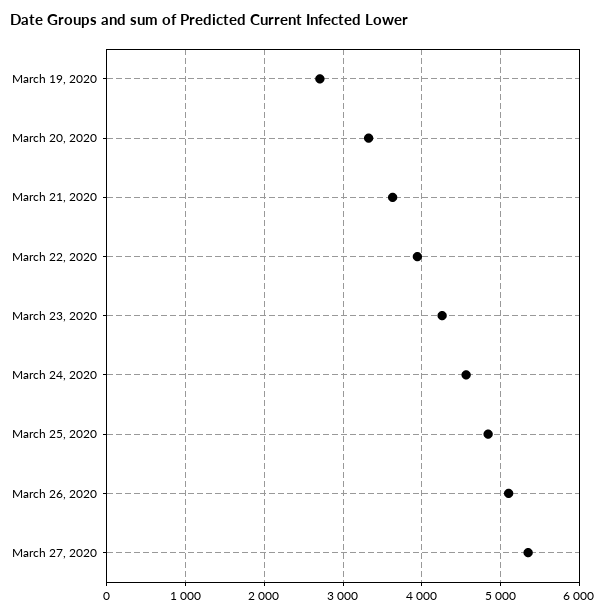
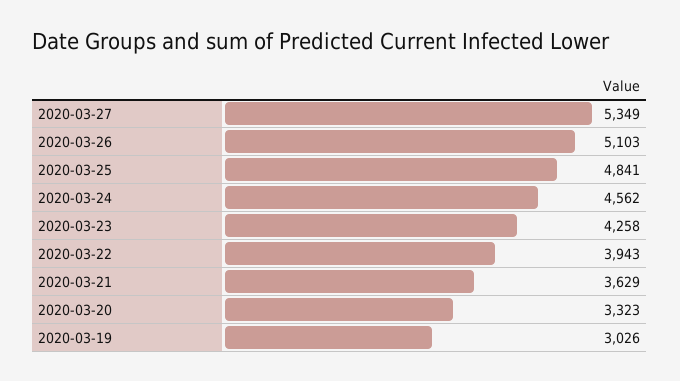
  {
-   "March 19, 2020": 2700,
+   "March 19, 2020": 3026,
    "March 20, 2020": 3323,
    "March 21, 2020": 3629,
    "March 22, 2020": 3943,
    "March 23, 2020": 4258,
    "March 24, 2020": 4562,
    "March 25, 2020": 4841,
    "March 26, 2020": 5103,
    "March 27, 2020": 5349
  }

